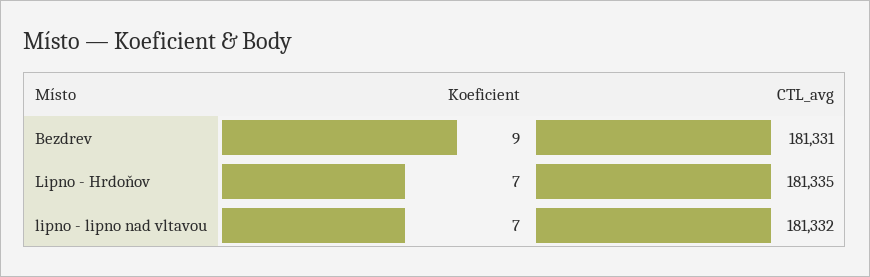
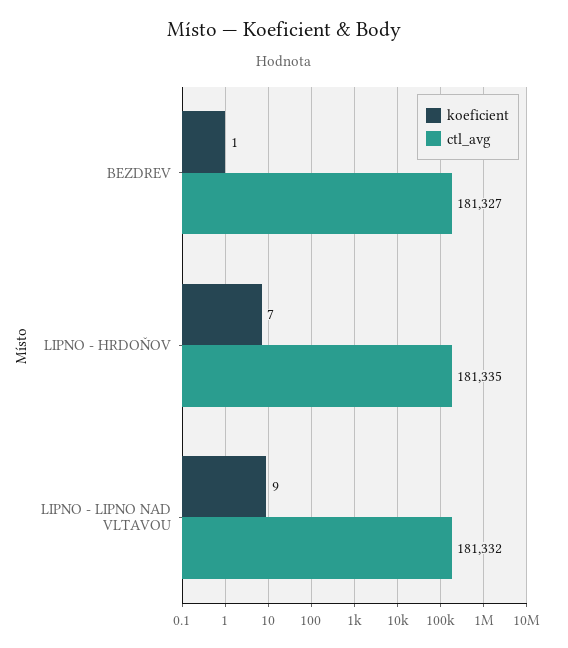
  {
    "Koeficient": {
-     "Bezdrev": 9,
+     "Bezdrev": 1,
      "Lipno - Hrdoňov": 7,
-     "lipno - lipno nad vltavou": 7
+     "lipno - lipno nad vltavou": 9
    },
    "CTL_avg": {
-     "Bezdrev": 181331,
+     "Bezdrev": 181327,
      "Lipno - Hrdoňov": 181335,
      "lipno - lipno nad vltavou": 181332
    }
  }

